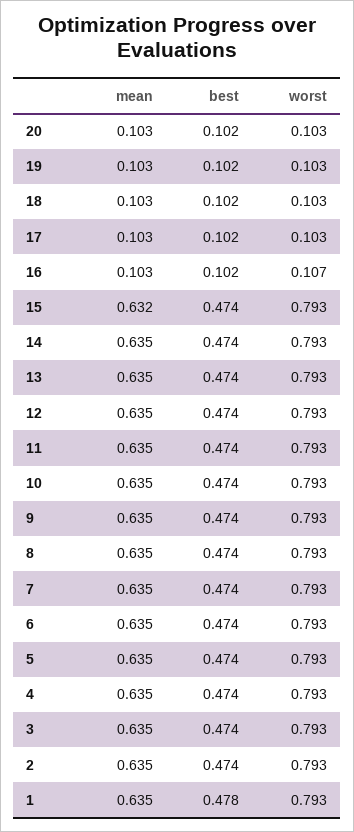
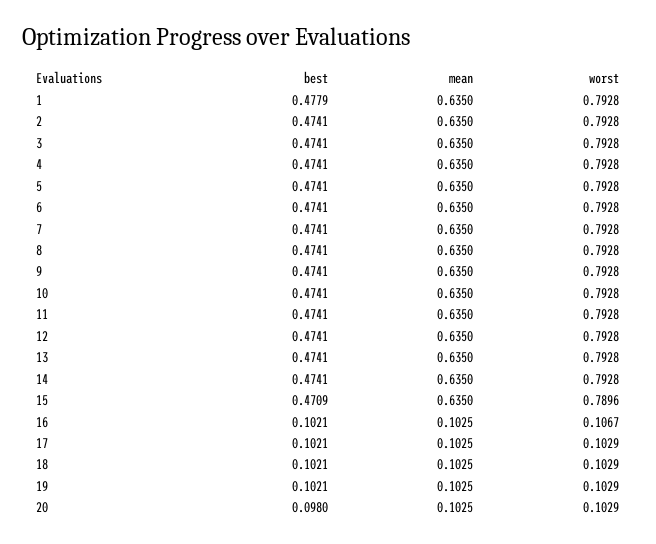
  {
    "mean": {
      "20": 0.1025,
      "19": 0.1025,
      "18": 0.1025,
      "17": 0.1025,
      "16": 0.1025,
-     "15": 0.632,
+     "15": 0.635,
      "14": 0.635,
      "13": 0.635,
      "12": 0.635,
      "11": 0.635,
      "10": 0.635,
      "9": 0.635,
      "8": 0.635,
      "7": 0.635,
      "6": 0.635,
      "5": 0.635,
      "4": 0.635,
      "3": 0.635,
      "2": 0.635,
      "1": 0.635
    },
    "best": {
-     "20": 0.102,
+     "20": 0.098,
      "19": 0.1021,
      "18": 0.1021,
      "17": 0.1021,
      "16": 0.1021,
-     "15": 0.474,
+     "15": 0.4709,
      "14": 0.4741,
      "13": 0.4741,
      "12": 0.4741,
      "11": 0.4741,
      "10": 0.4741,
      "9": 0.4741,
      "8": 0.4741,
      "7": 0.4741,
      "6": 0.4741,
      "5": 0.4741,
      "4": 0.4741,
      "3": 0.4741,
      "2": 0.4741,
      "1": 0.4779
    },
    "worst": {
      "20": 0.1029,
      "19": 0.1029,
      "18": 0.1029,
      "17": 0.1029,
      "16": 0.1067,
-     "15": 0.793,
+     "15": 0.7896,
      "14": 0.7928,
      "13": 0.7928,
      "12": 0.7928,
      "11": 0.7928,
      "10": 0.7928,
      "9": 0.7928,
      "8": 0.7928,
      "7": 0.7928,
      "6": 0.7928,
      "5": 0.7928,
      "4": 0.7928,
      "3": 0.7928,
      "2": 0.7928,
      "1": 0.7928
    }
  }

